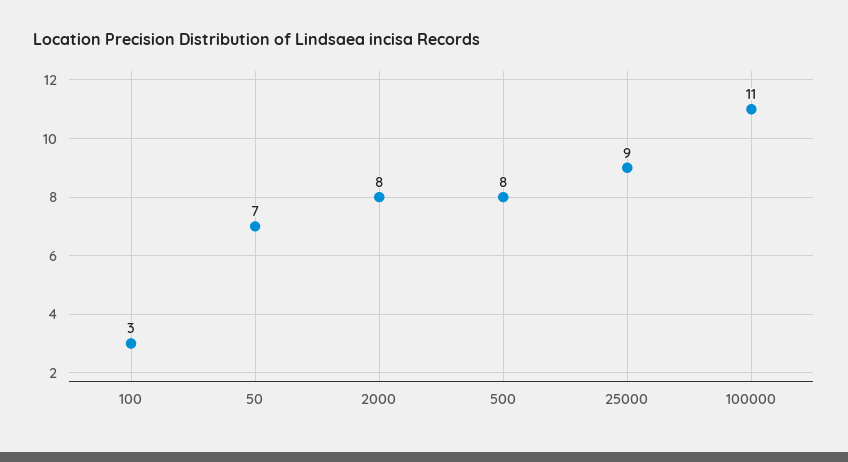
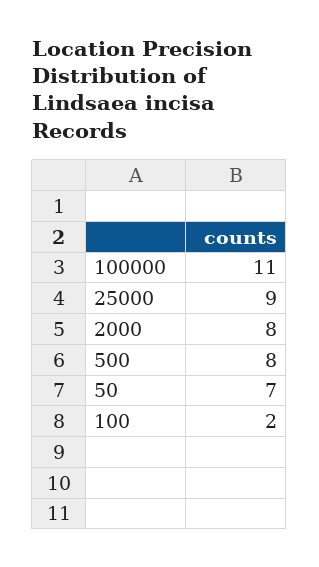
  {
-   "100": 3,
+   "100": 2,
    "50": 7,
    "2000": 8,
    "500": 8,
    "25000": 9,
    "100000": 11
  }

